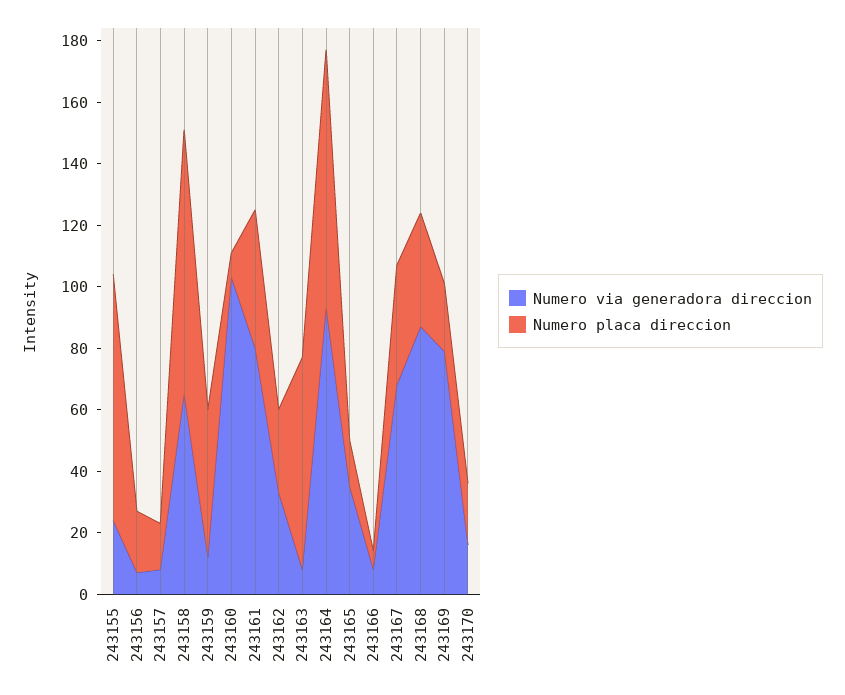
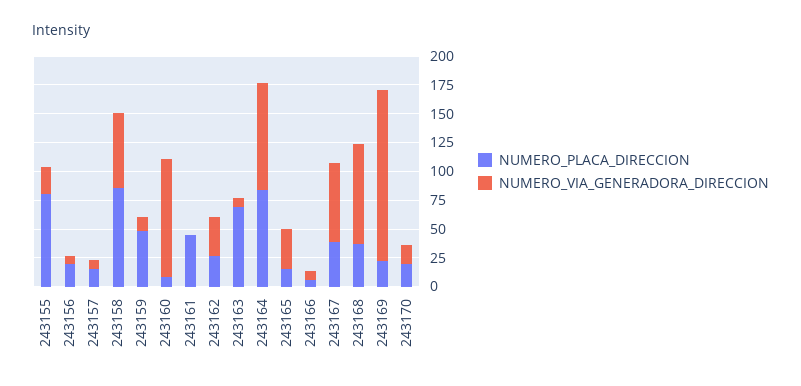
  {
    "Numero via generadora direccion": {
      "243155": 25,
      "243156": 5,
      "243157": 10,
      "243158": 65,
      "243159": 10,
      "243160": 105,
-     "243161": 80,
+     "243161": 0,
      "243162": 35,
      "243163": 10,
      "243164": 95,
      "243165": 35,
      "243166": 10,
      "243167": 70,
      "243168": 85,
-     "243169": 80,
+     "243169": 150,
      "243170": 15
    },
    "Numero placa direccion": {
      "243155": 80,
      "243156": 20,
      "243157": 15,
      "243158": 85,
      "243159": 50,
      "243160": 10,
      "243161": 45,
      "243162": 25,
      "243163": 70,
      "243164": 85,
      "243165": 15,
      "243166": 5,
      "243167": 40,
      "243168": 35,
      "243169": 20,
      "243170": 20
    }
  }

